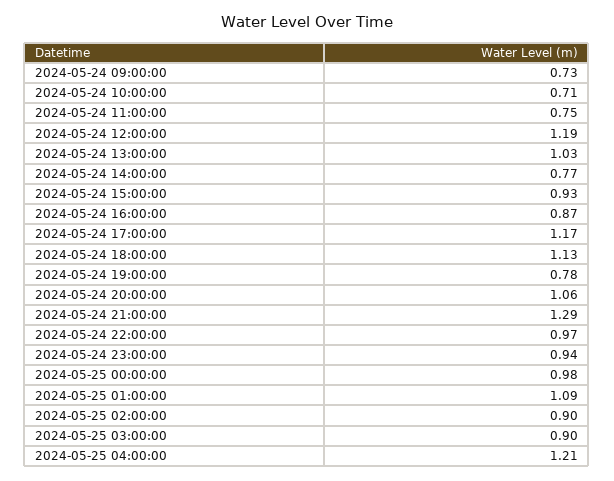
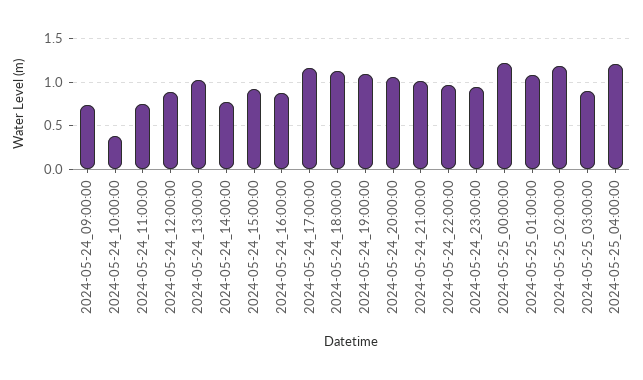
  {
    "2024-05-24 09:00:00": 0.73,
-   "2024-05-24 10:00:00": 0.71,
+   "2024-05-24 10:00:00": 0.4,
    "2024-05-24 11:00:00": 0.75,
-   "2024-05-24 12:00:00": 1.19,
+   "2024-05-24 12:00:00": 0.9,
    "2024-05-24 13:00:00": 1.03,
    "2024-05-24 14:00:00": 0.77,
    "2024-05-24 15:00:00": 0.93,
    "2024-05-24 16:00:00": 0.87,
    "2024-05-24 17:00:00": 1.17,
    "2024-05-24 18:00:00": 1.13,
-   "2024-05-24 19:00:00": 0.78,
+   "2024-05-24 19:00:00": 1.1,
    "2024-05-24 20:00:00": 1.06,
-   "2024-05-24 21:00:00": 1.29,
+   "2024-05-24 21:00:00": 1,
    "2024-05-24 22:00:00": 0.97,
    "2024-05-24 23:00:00": 0.94,
-   "2024-05-25 00:00:00": 0.98,
+   "2024-05-25 00:00:00": 1.2,
    "2024-05-25 01:00:00": 1.09,
-   "2024-05-25 02:00:00": 0.9,
+   "2024-05-25 02:00:00": 1.2,
    "2024-05-25 03:00:00": 0.9,
    "2024-05-25 04:00:00": 1.21
  }

